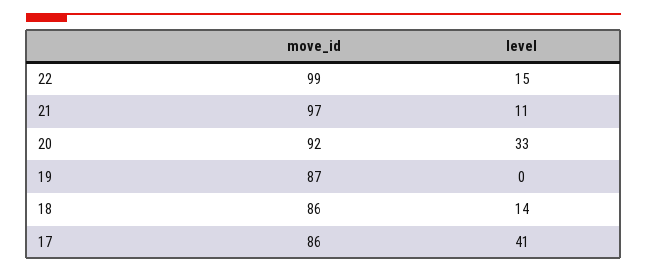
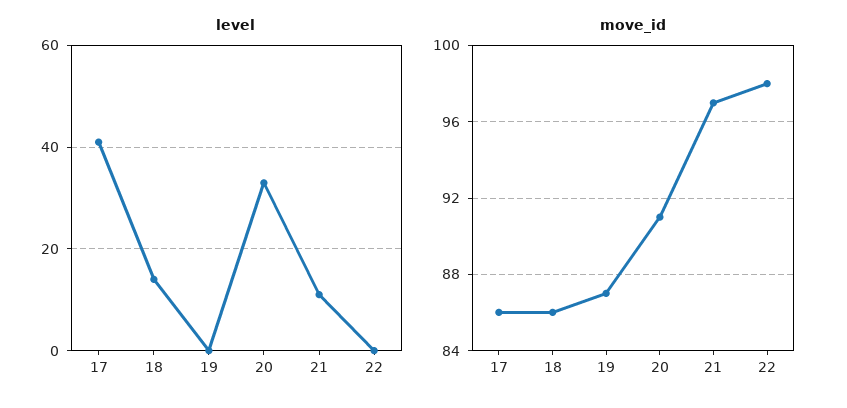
  {
    "move_id": {
-     "22": 99,
+     "22": 98,
      "21": 97,
-     "20": 92,
+     "20": 91,
      "19": 87,
      "18": 86,
      "17": 86
    },
    "level": {
-     "22": 15,
+     "22": 0,
      "21": 11,
      "20": 33,
      "19": 0,
      "18": 14,
      "17": 41
    }
  }

